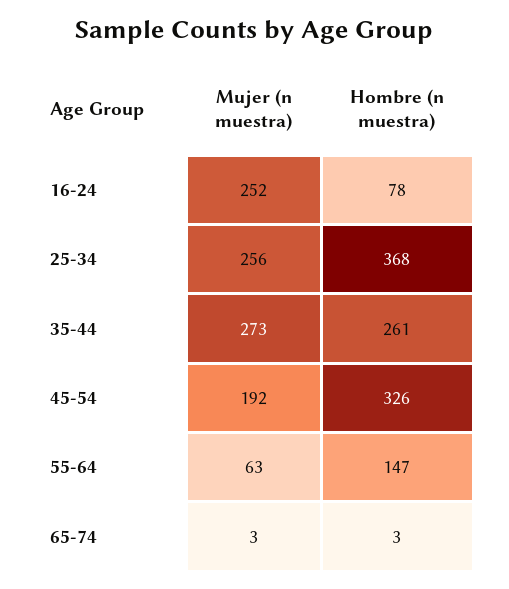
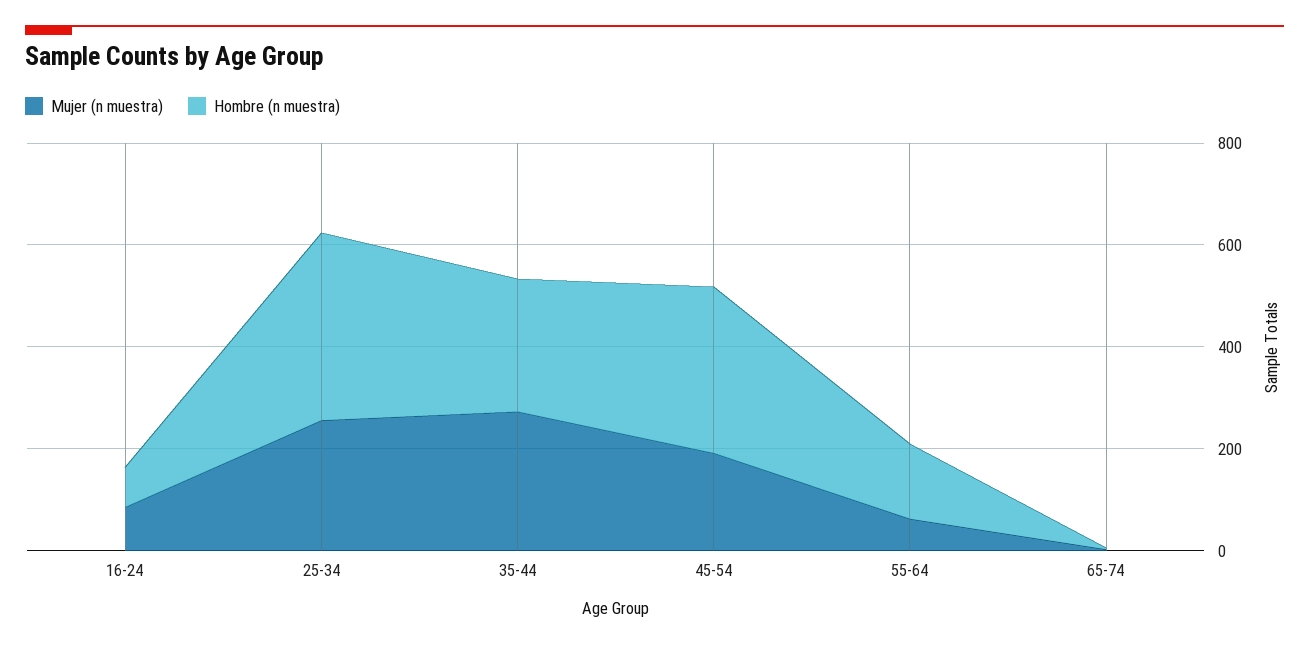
  {
    "Mujer (n muestra)": {
-     "16-24": 252,
+     "16-24": 100,
      "25-34": 256,
      "35-44": 273,
      "45-54": 192,
      "55-64": 63,
      "65-74": 3
    },
    "Hombre (n muestra)": {
      "16-24": 78,
      "25-34": 368,
      "35-44": 261,
      "45-54": 326,
      "55-64": 147,
      "65-74": 3
    }
  }

